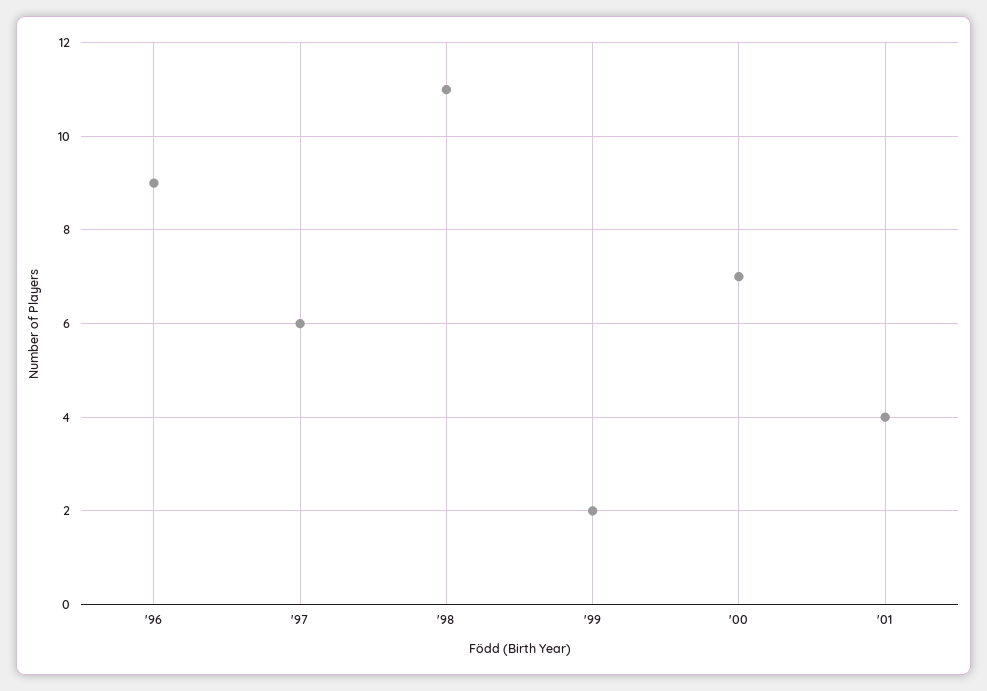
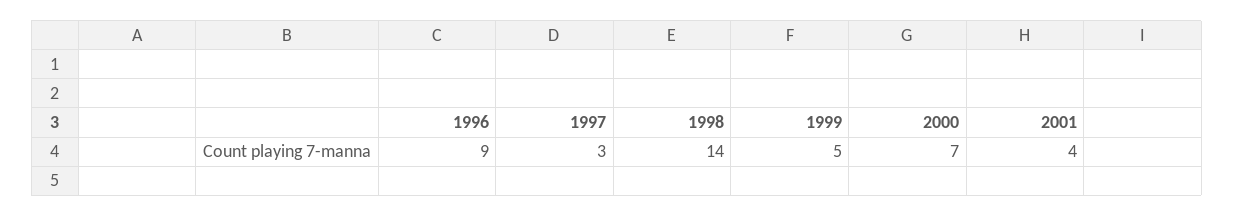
  {
    "'96": 9,
-   "'97": 6,
+   "'97": 3,
-   "'98": 11,
+   "'98": 14,
-   "'99": 2,
+   "'99": 5,
    "'00": 7,
    "'01": 4
  }

